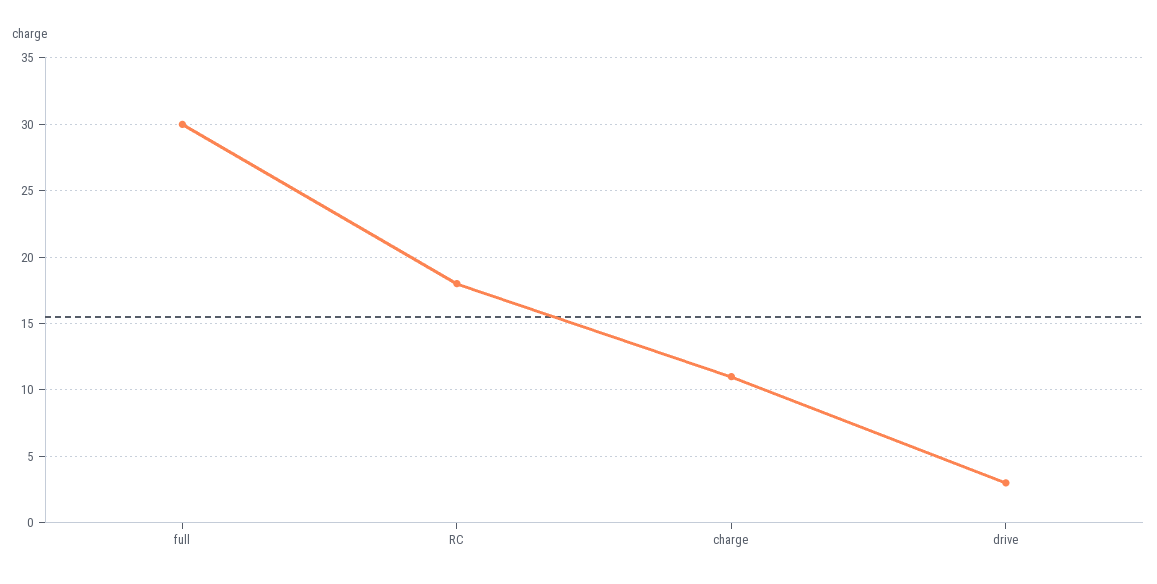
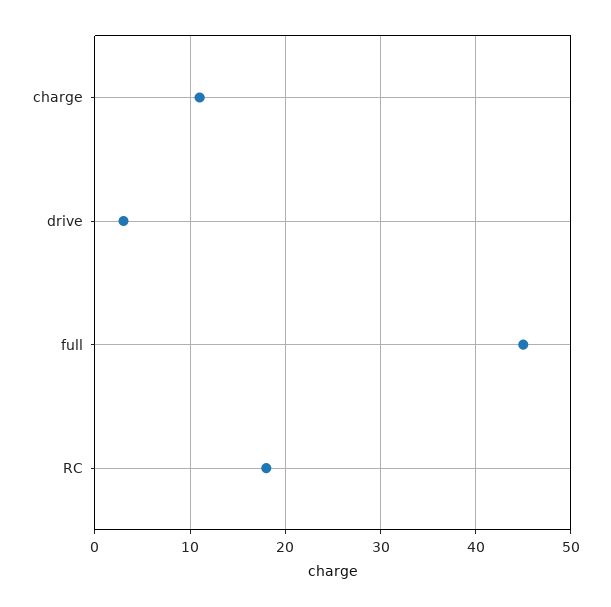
  {
-   "full": 30,
+   "full": 45,
    "RC": 18,
    "charge": 11,
    "drive": 3
  }

